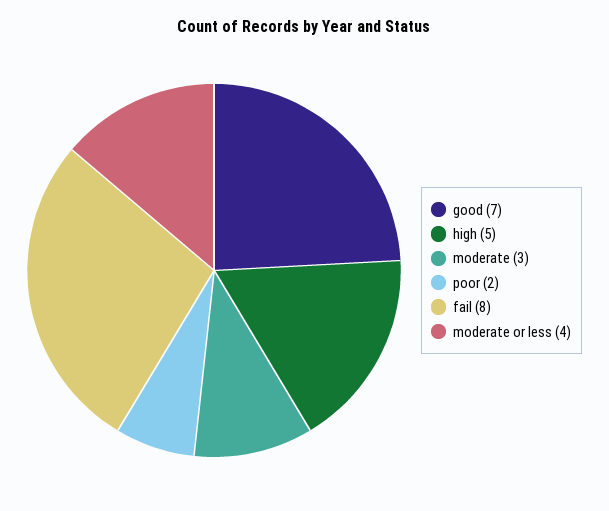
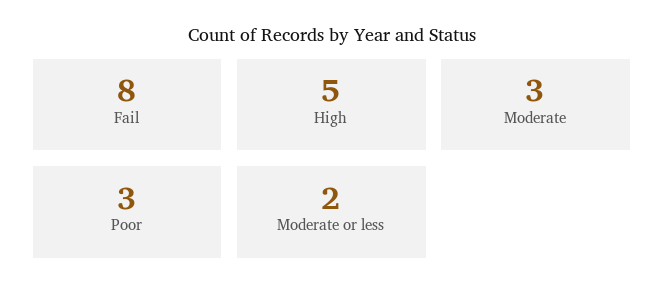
  {
-   "good": 7,
    "high": 5,
    "moderate": 3,
-   "poor": 2,
+   "poor": 3,
    "fail": 8,
-   "moderate or less": 4
+   "moderate or less": 2
  }

